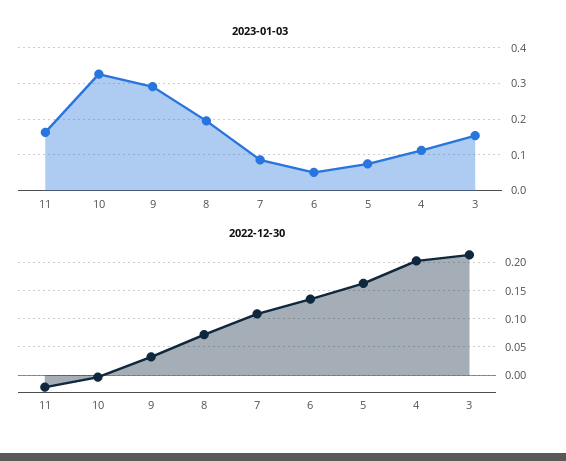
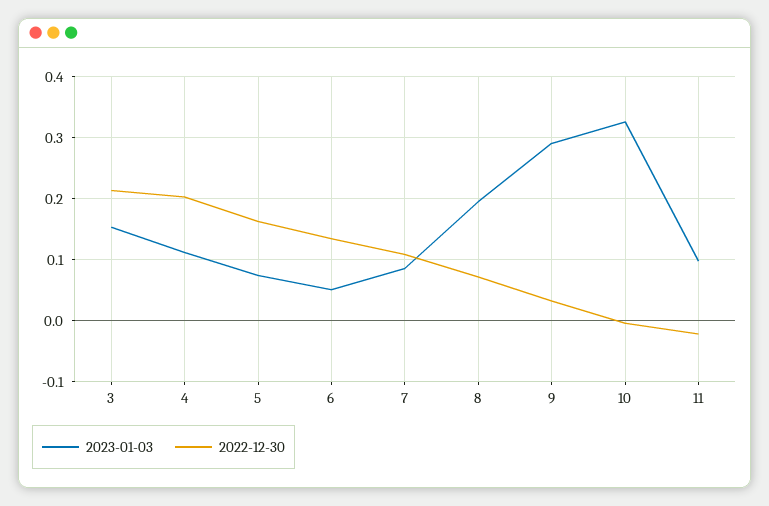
  {
    "2023-01-03": {
-     "11": 0.16,
+     "11": 0.1,
      "10": 0.33,
      "9": 0.29,
      "8": 0.2,
      "7": 0.09,
      "6": 0.05,
      "5": 0.07,
      "4": 0.11,
      "3": 0.15
    },
    "2022-12-30": {
      "11": -0.02,
      "10": 0,
      "9": 0.03,
      "8": 0.07,
      "7": 0.11,
      "6": 0.13,
      "5": 0.16,
      "4": 0.2,
      "3": 0.21
    }
  }

